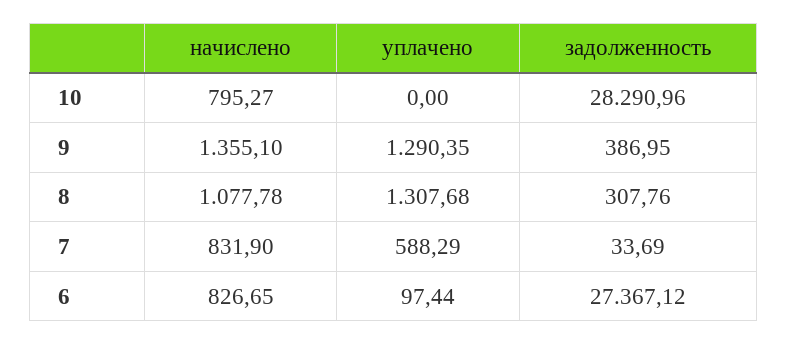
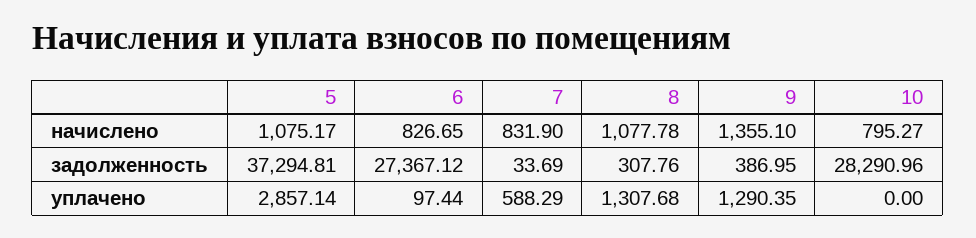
  {
    "начислено": {
      "10": 795.27,
      "9": 1355.1,
      "8": 1077.78,
      "7": 831.9,
-     "6": 826.65
+     "6": 826.65,
+     "5": 1075.17
    },
    "уплачено": {
      "10": 0,
      "9": 1290.35,
      "8": 1307.68,
      "7": 588.29,
-     "6": 97.44
+     "6": 97.44,
+     "5": 2857.14
    },
    "задолженность": {
      "10": 28290.96,
      "9": 386.95,
      "8": 307.76,
      "7": 33.69,
-     "6": 27367.12
+     "6": 27367.12,
+     "5": 37294.81
    }
  }

